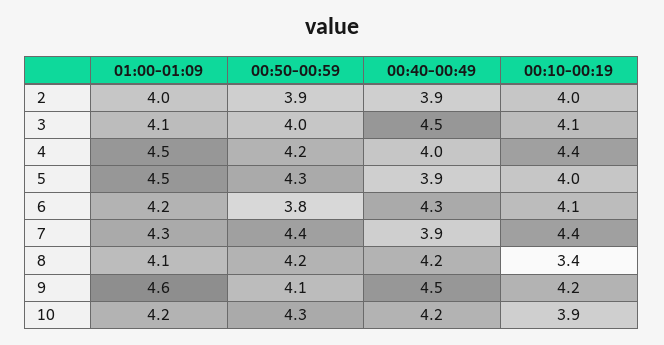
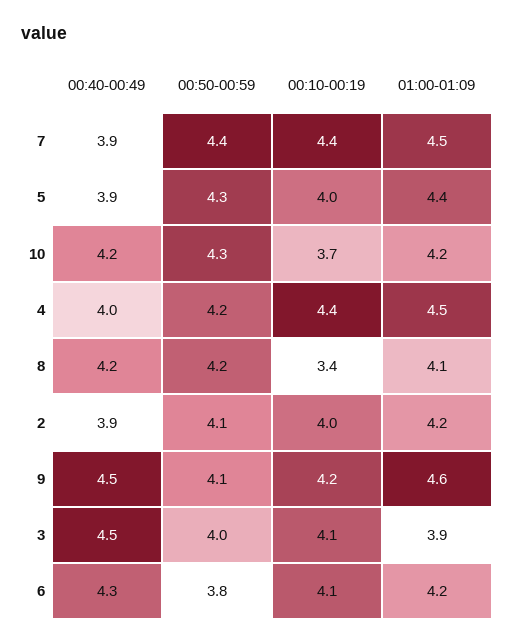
  {
    "01:00-01:09": {
-     "2": 4,
+     "2": 4.2,
-     "3": 4.1,
+     "3": 3.9,
      "4": 4.5,
-     "5": 4.5,
+     "5": 4.4,
      "6": 4.2,
-     "7": 4.3,
+     "7": 4.5,
      "8": 4.1,
      "9": 4.6,
      "10": 4.2
    },
    "00:50-00:59": {
-     "2": 3.9,
+     "2": 4.1,
      "3": 4,
      "4": 4.2,
      "5": 4.3,
      "6": 3.8,
      "7": 4.4,
      "8": 4.2,
      "9": 4.1,
      "10": 4.3
    },
    "00:40-00:49": {
      "2": 3.9,
      "3": 4.5,
      "4": 4,
      "5": 3.9,
      "6": 4.3,
      "7": 3.9,
      "8": 4.2,
      "9": 4.5,
      "10": 4.2
    },
    "00:10-00:19": {
      "2": 4,
      "3": 4.1,
      "4": 4.4,
      "5": 4,
      "6": 4.1,
      "7": 4.4,
      "8": 3.4,
      "9": 4.2,
-     "10": 3.9
+     "10": 3.7
    }
  }

